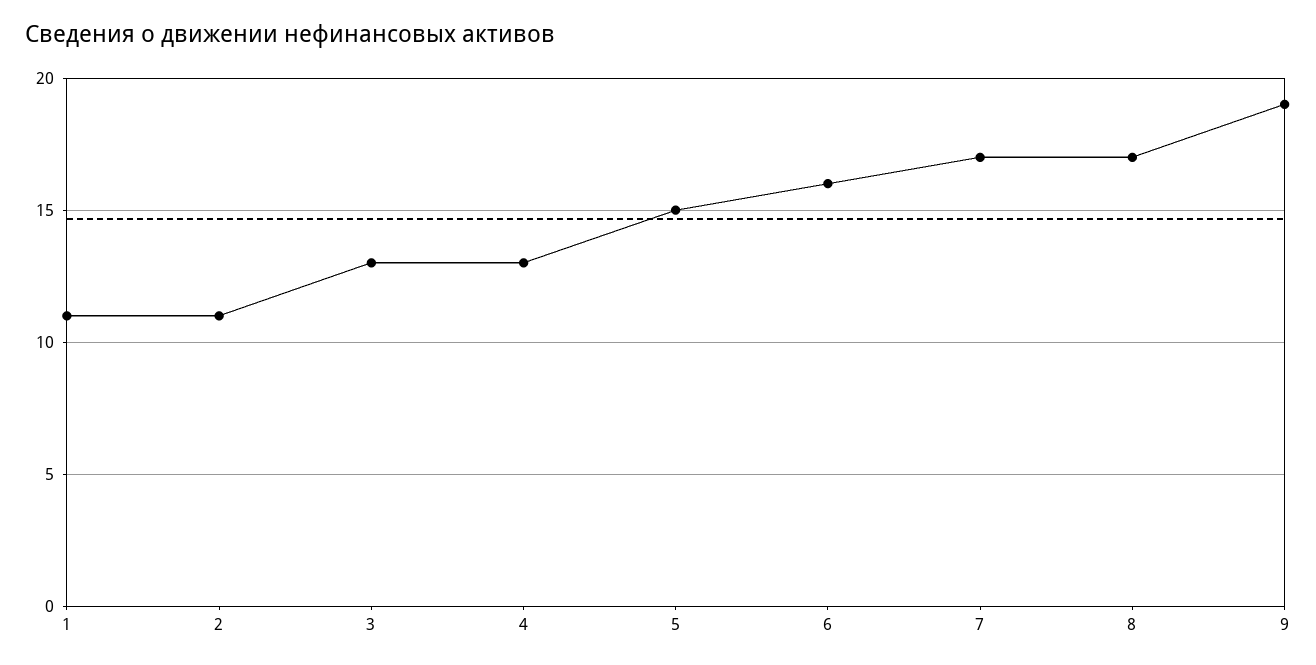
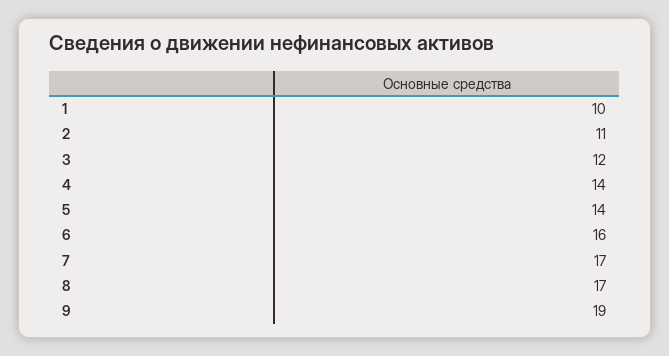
  {
-   "1": 11,
+   "1": 10,
    "2": 11,
-   "3": 13,
+   "3": 12,
-   "4": 13,
+   "4": 14,
-   "5": 15,
+   "5": 14,
    "6": 16,
    "7": 17,
    "8": 17,
    "9": 19
  }

